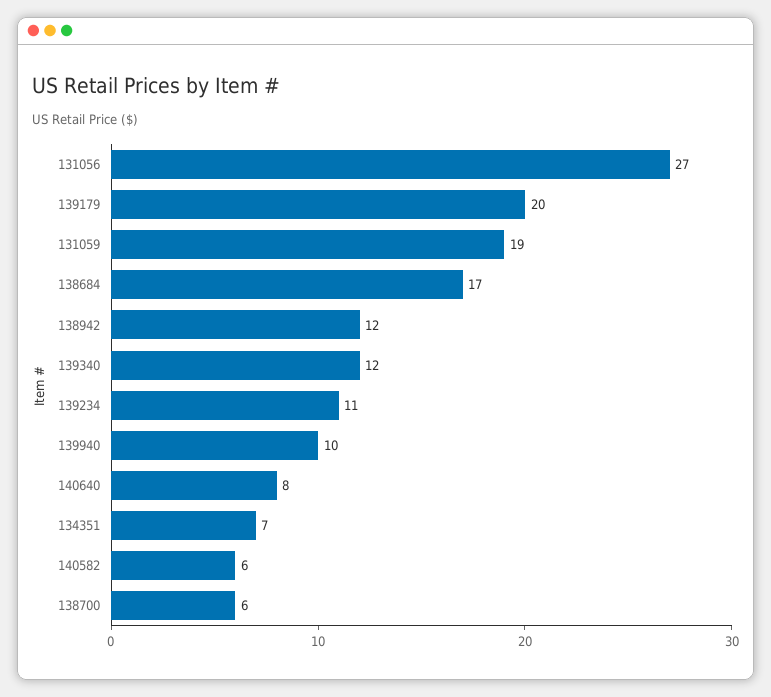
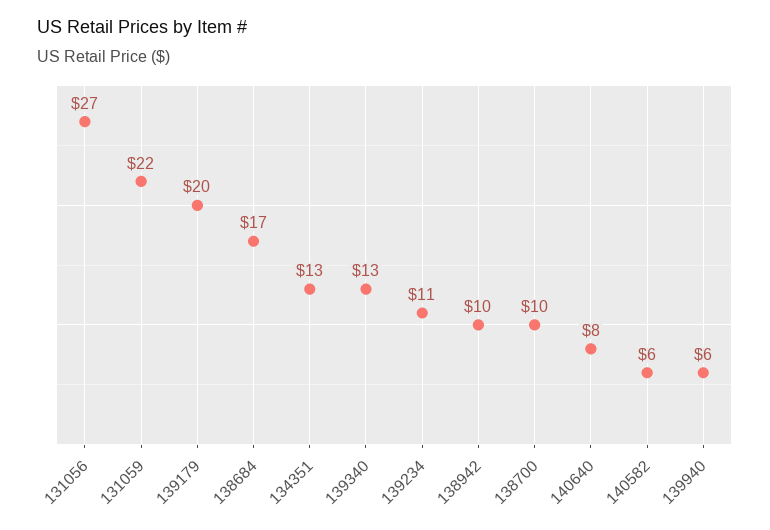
  {
    "131056": 27,
    "139179": 20,
-   "131059": 19,
+   "131059": 22,
    "138684": 17,
-   "138942": 12,
+   "138942": 10,
-   "139340": 12,
+   "139340": 13,
    "139234": 11,
-   "139940": 10,
+   "139940": 6,
    "140640": 8,
-   "134351": 7,
+   "134351": 13,
    "140582": 6,
-   "138700": 6
+   "138700": 10
  }

